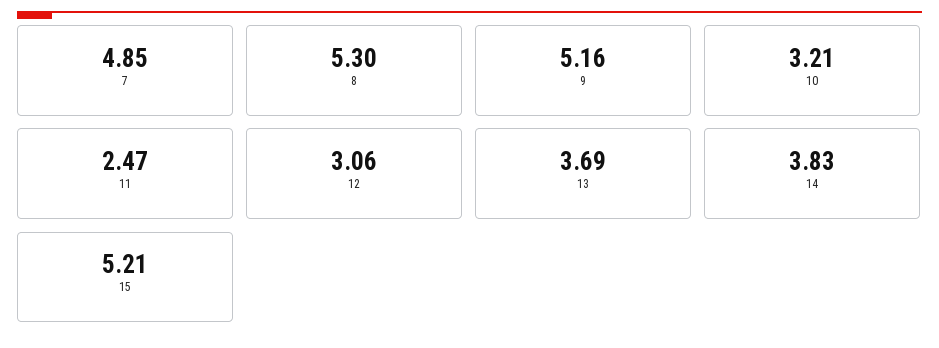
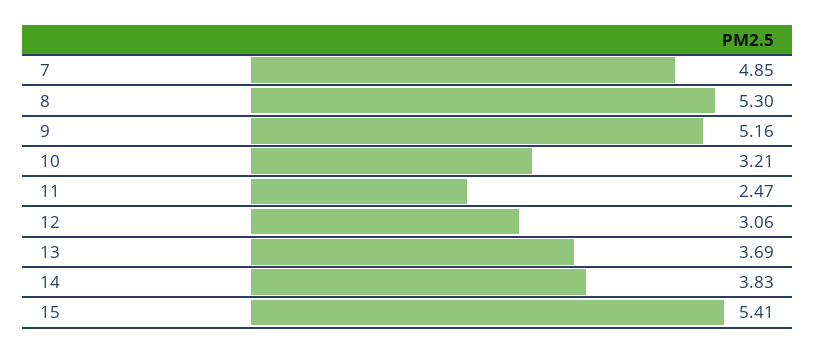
  {
    "7": 4.85,
    "8": 5.3,
    "9": 5.16,
    "10": 3.21,
    "11": 2.47,
    "12": 3.06,
    "13": 3.69,
    "14": 3.83,
-   "15": 5.21
+   "15": 5.41
  }

